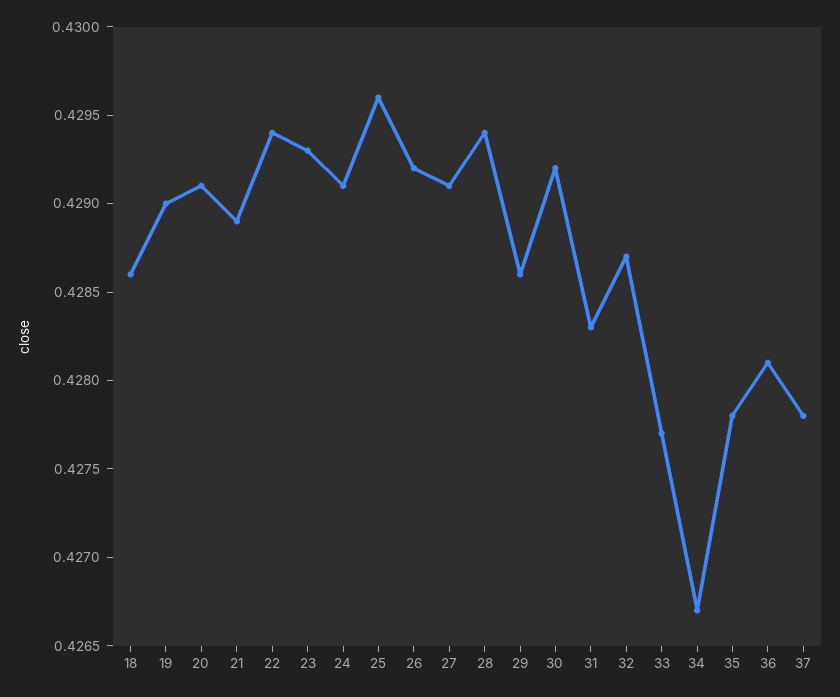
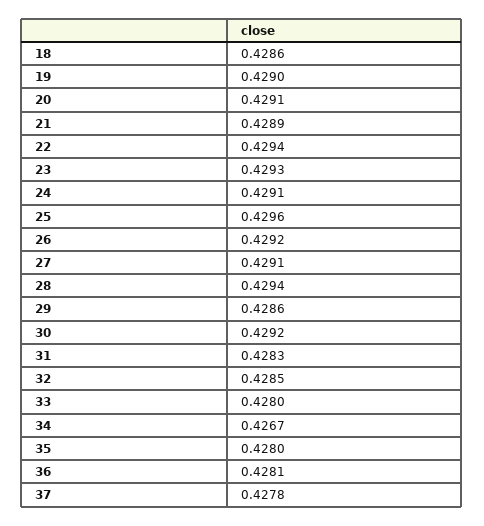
  {
    "18": 0.4286,
    "19": 0.429,
    "20": 0.4291,
    "21": 0.4289,
    "22": 0.4294,
    "23": 0.4293,
    "24": 0.4291,
    "25": 0.4296,
    "26": 0.4292,
    "27": 0.4291,
    "28": 0.4294,
    "29": 0.4286,
    "30": 0.4292,
    "31": 0.4283,
-   "32": 0.4287,
+   "32": 0.4285,
-   "33": 0.4277,
+   "33": 0.428,
    "34": 0.4267,
-   "35": 0.4278,
+   "35": 0.428,
    "36": 0.4281,
    "37": 0.4278
  }

